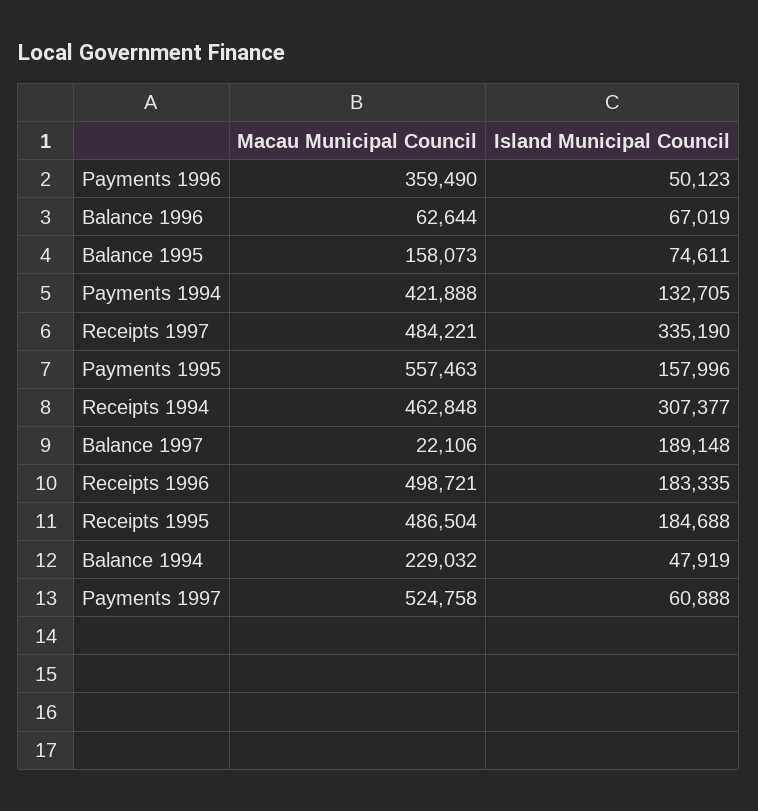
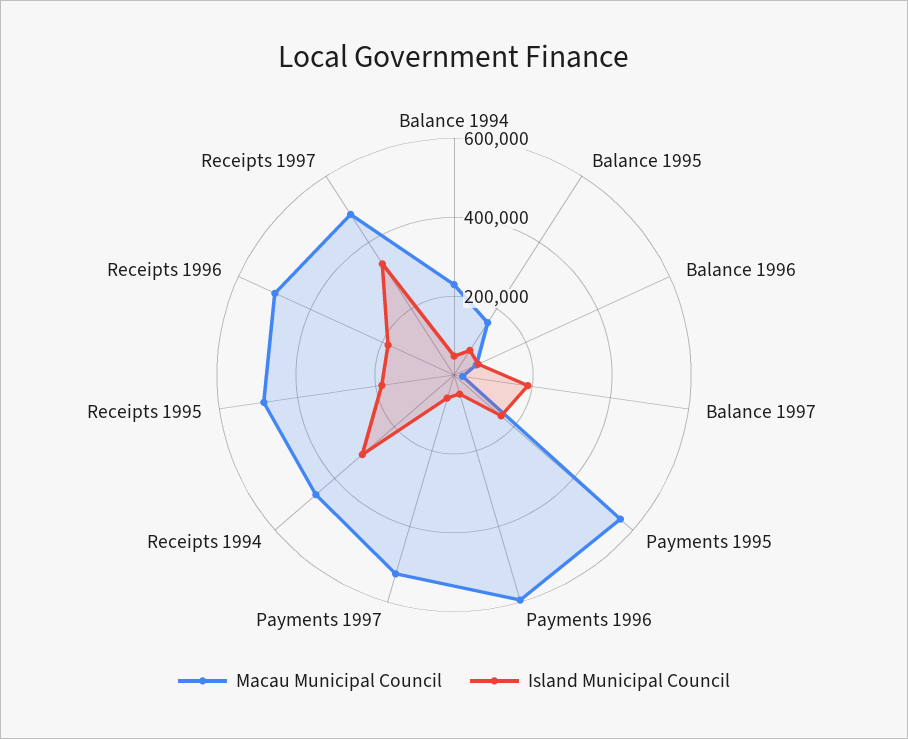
  {
    "Macau Municipal Council": {
-     "Payments 1996": 359490,
+     "Payments 1996": 600000,
      "Balance 1996": 62644,
      "Balance 1995": 158073,
-     "Payments 1994": 421888,
      "Receipts 1997": 484221,
      "Payments 1995": 557463,
      "Receipts 1994": 462848,
      "Balance 1997": 22106,
      "Receipts 1996": 498721,
      "Receipts 1995": 486504,
      "Balance 1994": 229032,
      "Payments 1997": 524758
    },
    "Island Municipal Council": {
      "Payments 1996": 50123,
      "Balance 1996": 67019,
      "Balance 1995": 74611,
-     "Payments 1994": 132705,
      "Receipts 1997": 335190,
      "Payments 1995": 157996,
      "Receipts 1994": 307377,
      "Balance 1997": 189148,
      "Receipts 1996": 183335,
      "Receipts 1995": 184688,
      "Balance 1994": 47919,
      "Payments 1997": 60888
    }
  }

